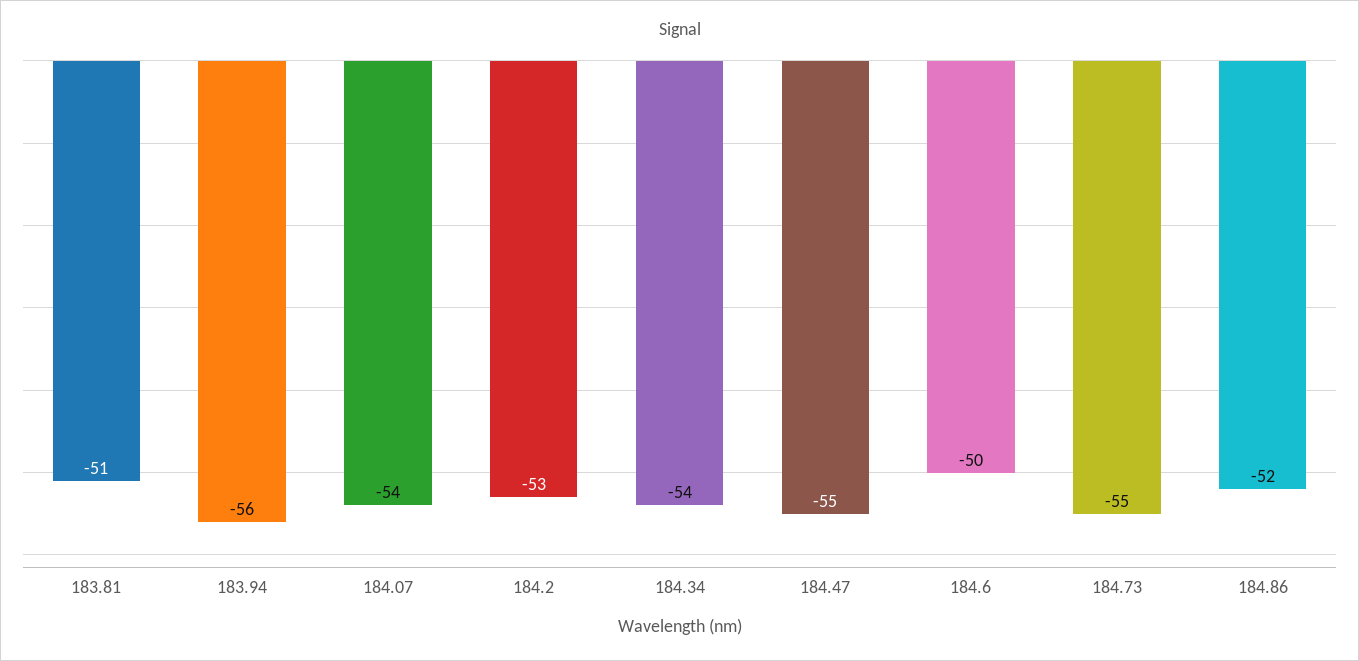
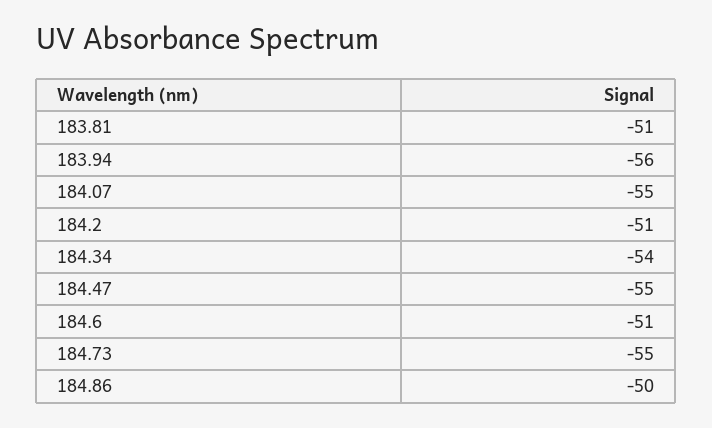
  {
    "183.81": -51,
    "183.94": -56,
-   "184.07": -54,
+   "184.07": -55,
-   "184.2": -53,
+   "184.2": -51,
    "184.34": -54,
    "184.47": -55,
-   "184.6": -50,
+   "184.6": -51,
    "184.73": -55,
-   "184.86": -52
+   "184.86": -50
  }

